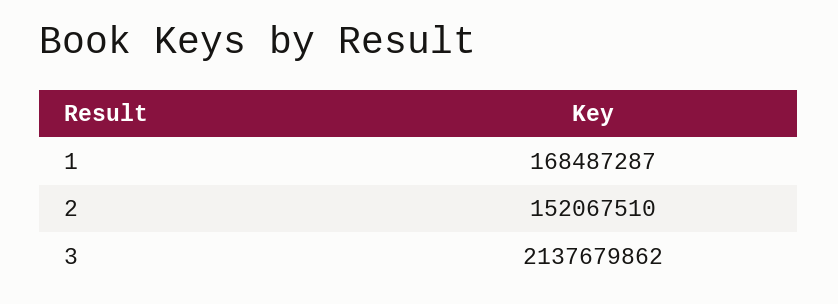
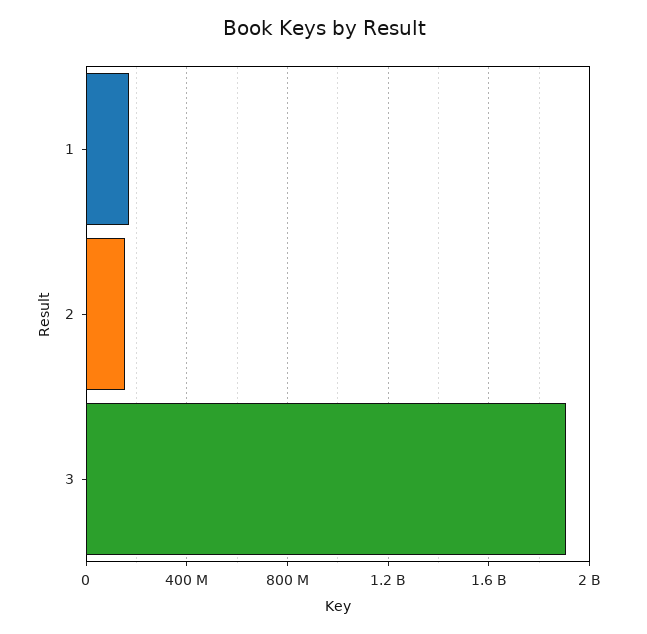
  {
    "1": 168487287,
    "2": 152067510,
-   "3": 2137679862
+   "3": 1900000000
  }

